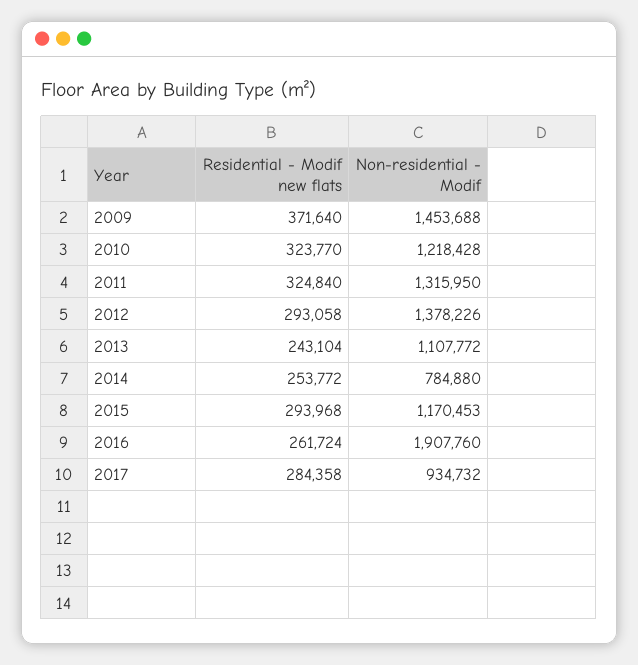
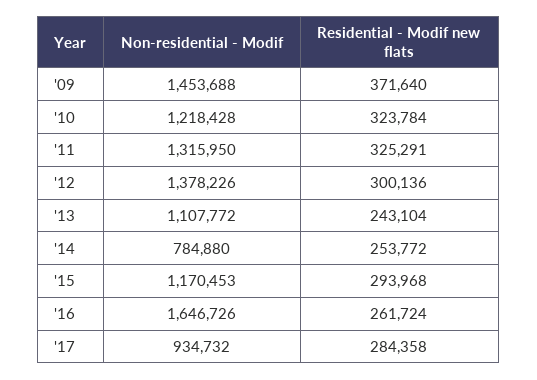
  {
    "Residential - Modif new flats": {
      "2009": 371640,
-     "2010": 323770,
+     "2010": 323784,
-     "2011": 324840,
+     "2011": 325291,
-     "2012": 293058,
+     "2012": 300136,
      "2013": 243104,
      "2014": 253772,
      "2015": 293968,
      "2016": 261724,
      "2017": 284358
    },
    "Non-residential - Modif": {
      "2009": 1453688,
      "2010": 1218428,
      "2011": 1315950,
      "2012": 1378226,
      "2013": 1107772,
      "2014": 784880,
      "2015": 1170453,
-     "2016": 1907760,
+     "2016": 1646726,
      "2017": 934732
    }
  }

